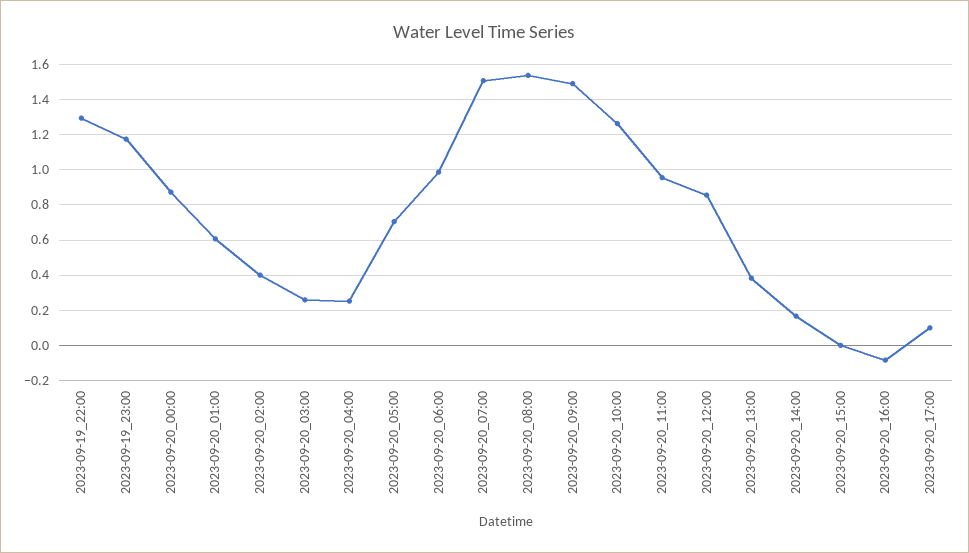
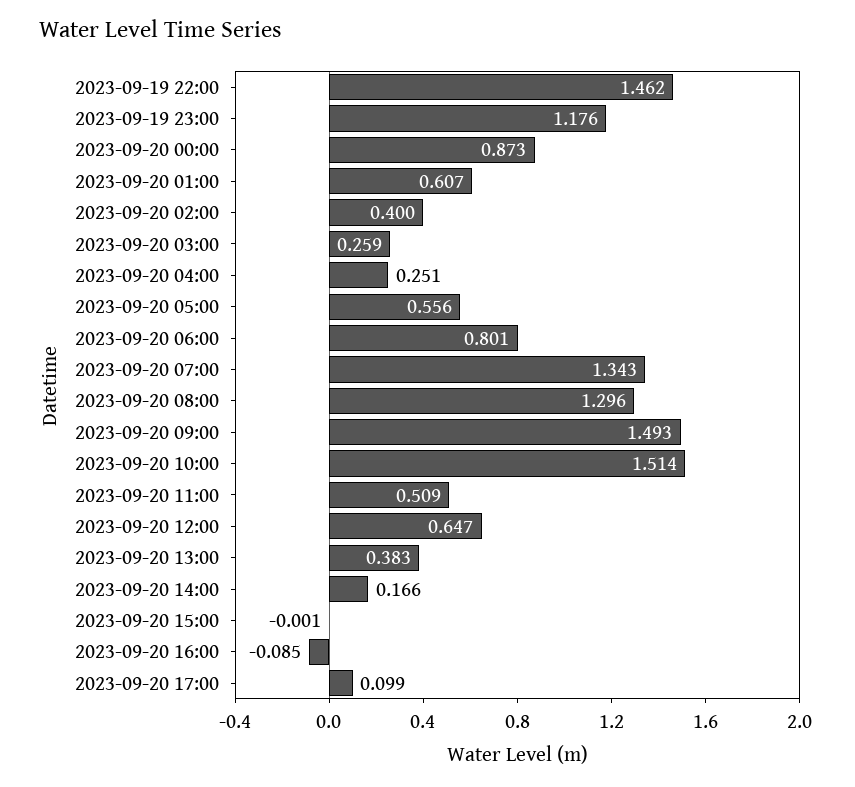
  {
-   "2023-09-19_22:00": 1.3,
+   "2023-09-19_22:00": 1.462,
    "2023-09-19_23:00": 1.176,
    "2023-09-20_00:00": 0.873,
    "2023-09-20_01:00": 0.607,
    "2023-09-20_02:00": 0.4,
    "2023-09-20_03:00": 0.259,
    "2023-09-20_04:00": 0.251,
-   "2023-09-20_05:00": 0.7,
+   "2023-09-20_05:00": 0.556,
-   "2023-09-20_06:00": 1,
+   "2023-09-20_06:00": 0.801,
-   "2023-09-20_07:00": 1.5,
+   "2023-09-20_07:00": 1.343,
-   "2023-09-20_08:00": 1.55,
+   "2023-09-20_08:00": 1.296,
    "2023-09-20_09:00": 1.493,
-   "2023-09-20_10:00": 1.25,
+   "2023-09-20_10:00": 1.514,
-   "2023-09-20_11:00": 0.95,
+   "2023-09-20_11:00": 0.509,
-   "2023-09-20_12:00": 0.85,
+   "2023-09-20_12:00": 0.647,
    "2023-09-20_13:00": 0.383,
    "2023-09-20_14:00": 0.166,
    "2023-09-20_15:00": -0.001,
    "2023-09-20_16:00": -0.085,
    "2023-09-20_17:00": 0.099
  }

